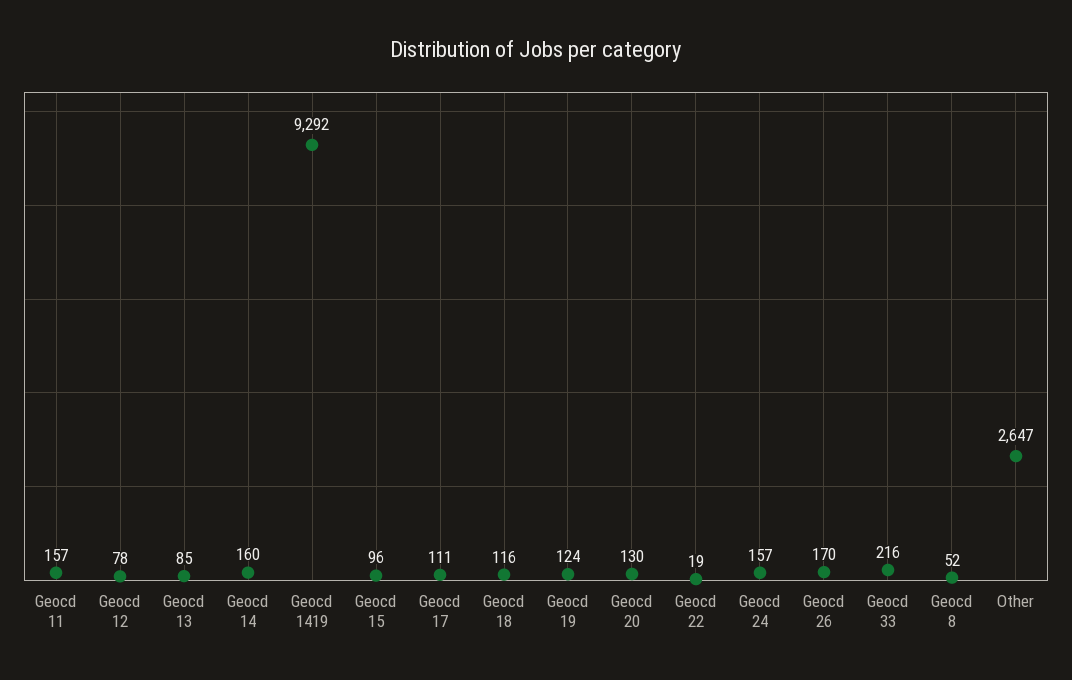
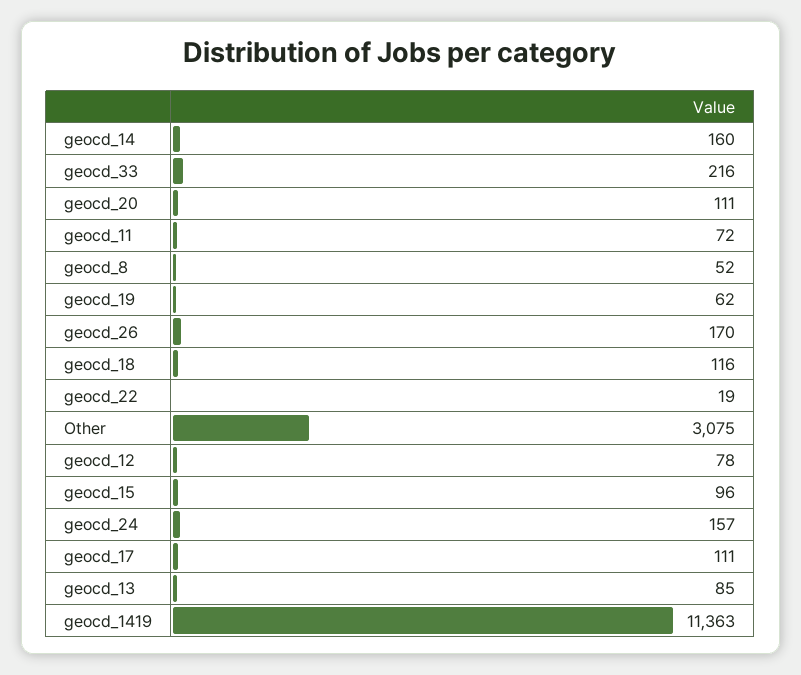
  {
-   "Geocd 11": 157,
+   "Geocd 11": 72,
    "Geocd 12": 78,
    "Geocd 13": 85,
    "Geocd 14": 160,
-   "Geocd 1419": 9292,
+   "Geocd 1419": 11363,
    "Geocd 15": 96,
    "Geocd 17": 111,
    "Geocd 18": 116,
-   "Geocd 19": 124,
+   "Geocd 19": 62,
-   "Geocd 20": 130,
+   "Geocd 20": 111,
    "Geocd 22": 19,
    "Geocd 24": 157,
    "Geocd 26": 170,
    "Geocd 33": 216,
    "Geocd 8": 52,
-   "Other": 2647
+   "Other": 3075
  }

